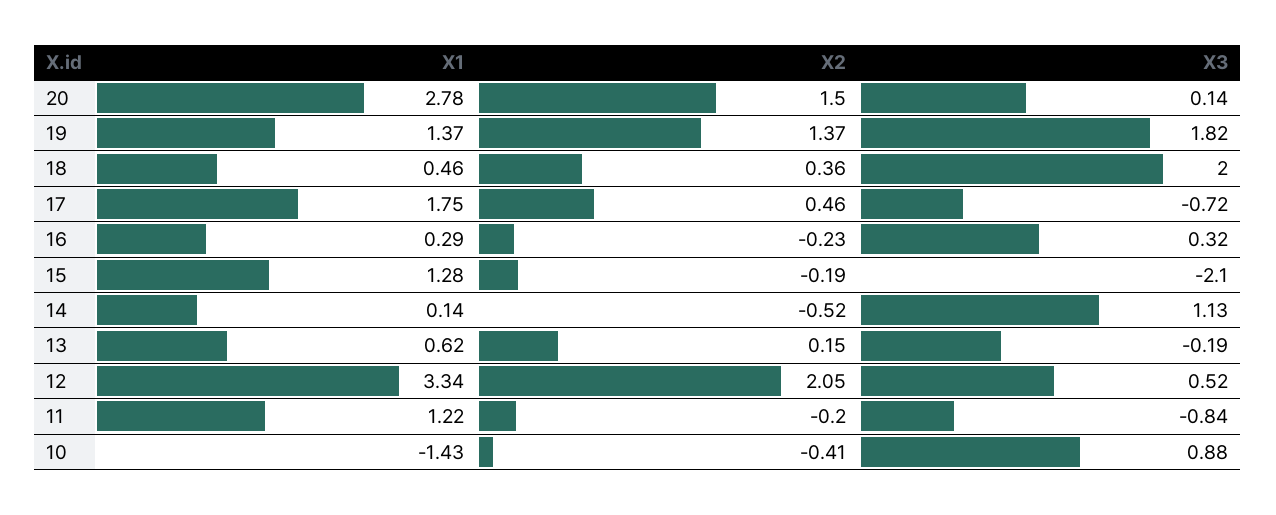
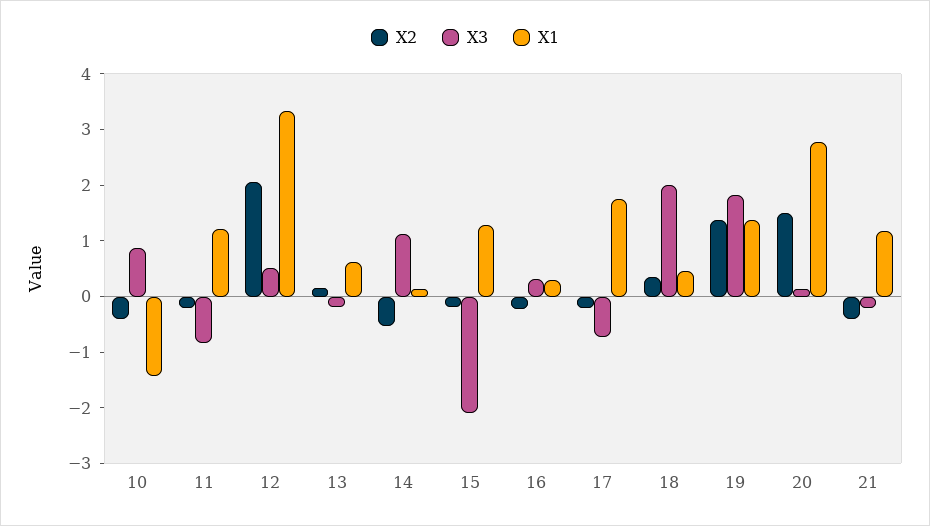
  {
    "X1": {
      "20": 2.78,
      "19": 1.37,
      "18": 0.46,
      "17": 1.75,
      "16": 0.29,
      "15": 1.28,
      "14": 0.14,
      "13": 0.62,
      "12": 3.34,
      "11": 1.22,
-     "10": -1.43
+     "10": -1.43,
+     "21": 1.2
    },
    "X2": {
      "20": 1.5,
      "19": 1.37,
      "18": 0.36,
-     "17": 0.46,
+     "17": -0.2,
      "16": -0.23,
      "15": -0.19,
      "14": -0.52,
      "13": 0.15,
      "12": 2.05,
      "11": -0.2,
-     "10": -0.41
+     "10": -0.41,
+     "21": -0.4
    },
    "X3": {
      "20": 0.14,
      "19": 1.82,
      "18": 2,
      "17": -0.72,
      "16": 0.32,
      "15": -2.1,
      "14": 1.13,
      "13": -0.19,
      "12": 0.52,
      "11": -0.84,
-     "10": 0.88
+     "10": 0.88,
+     "21": -0.2
    }
  }

